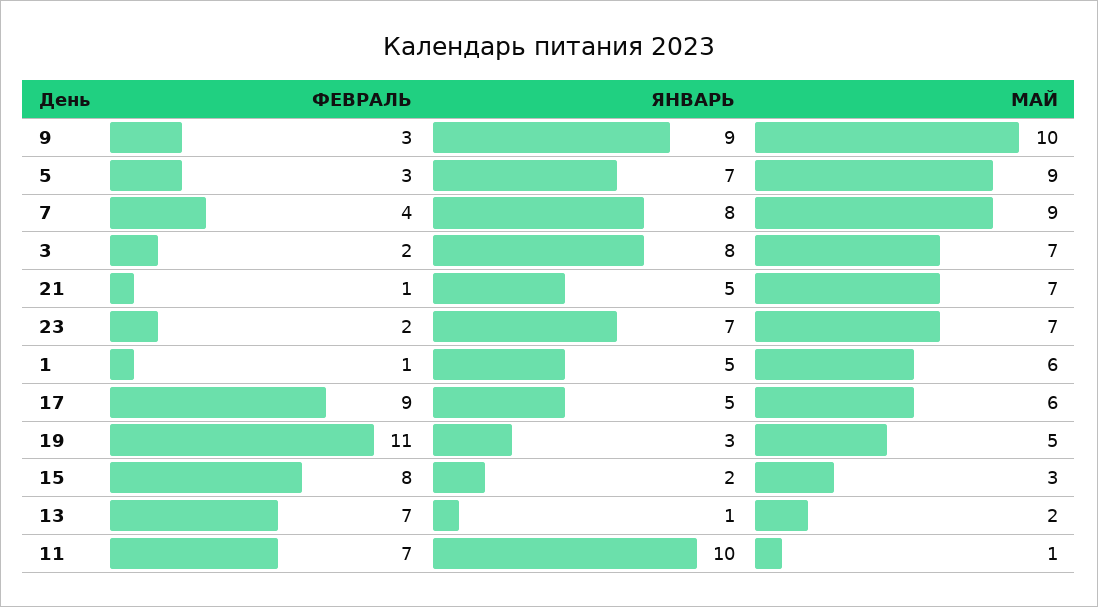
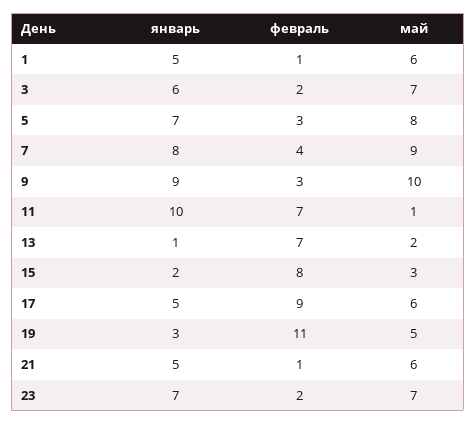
  {
    "ФЕВРАЛЬ": {
      "9": 3,
      "5": 3,
      "7": 4,
      "3": 2,
      "21": 1,
      "23": 2,
      "1": 1,
      "17": 9,
      "19": 11,
      "15": 8,
      "13": 7,
      "11": 7
    },
    "ЯНВАРЬ": {
      "9": 9,
      "5": 7,
      "7": 8,
-     "3": 8,
+     "3": 6,
      "21": 5,
      "23": 7,
      "1": 5,
      "17": 5,
      "19": 3,
      "15": 2,
      "13": 1,
      "11": 10
    },
    "МАЙ": {
      "9": 10,
-     "5": 9,
+     "5": 8,
      "7": 9,
      "3": 7,
-     "21": 7,
+     "21": 6,
      "23": 7,
      "1": 6,
      "17": 6,
      "19": 5,
      "15": 3,
      "13": 2,
      "11": 1
    }
  }

